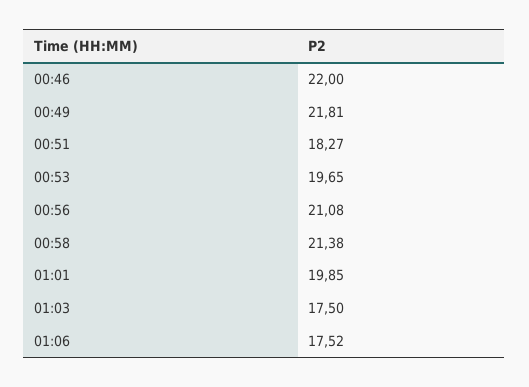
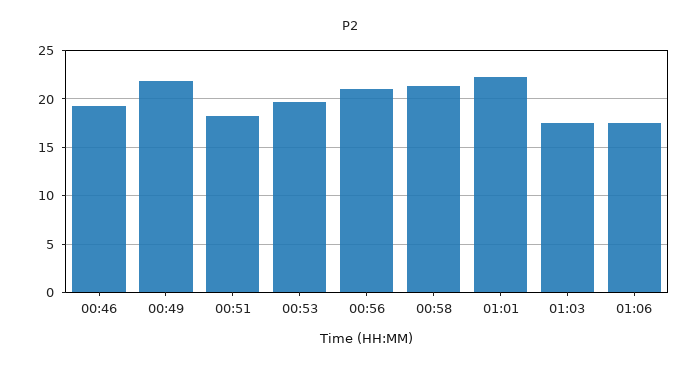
  {
-   "00:46": 22,
+   "00:46": 19,
    "00:49": 21.81,
    "00:51": 18.27,
    "00:53": 19.65,
    "00:56": 21.08,
    "00:58": 21.38,
-   "01:01": 19.85,
+   "01:01": 22,
    "01:03": 17.5,
    "01:06": 17.52
  }

